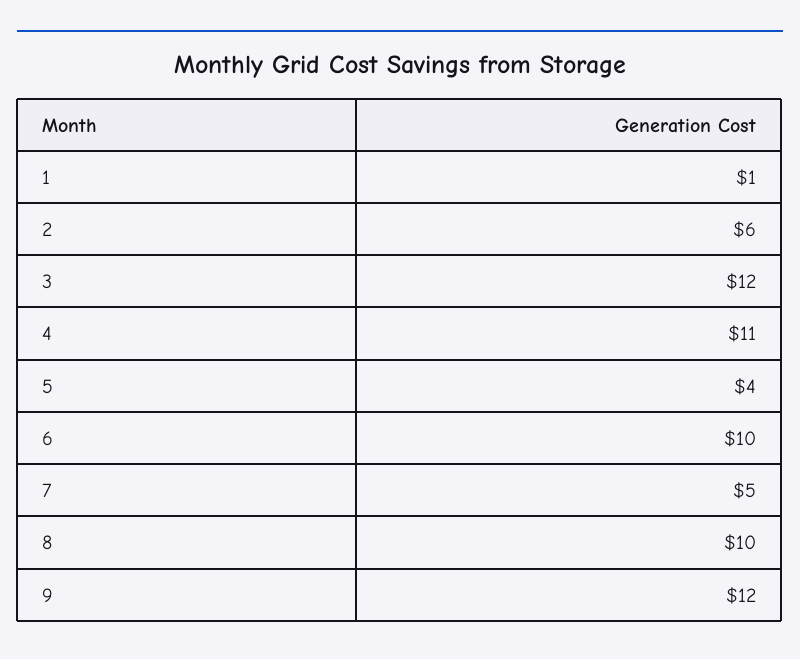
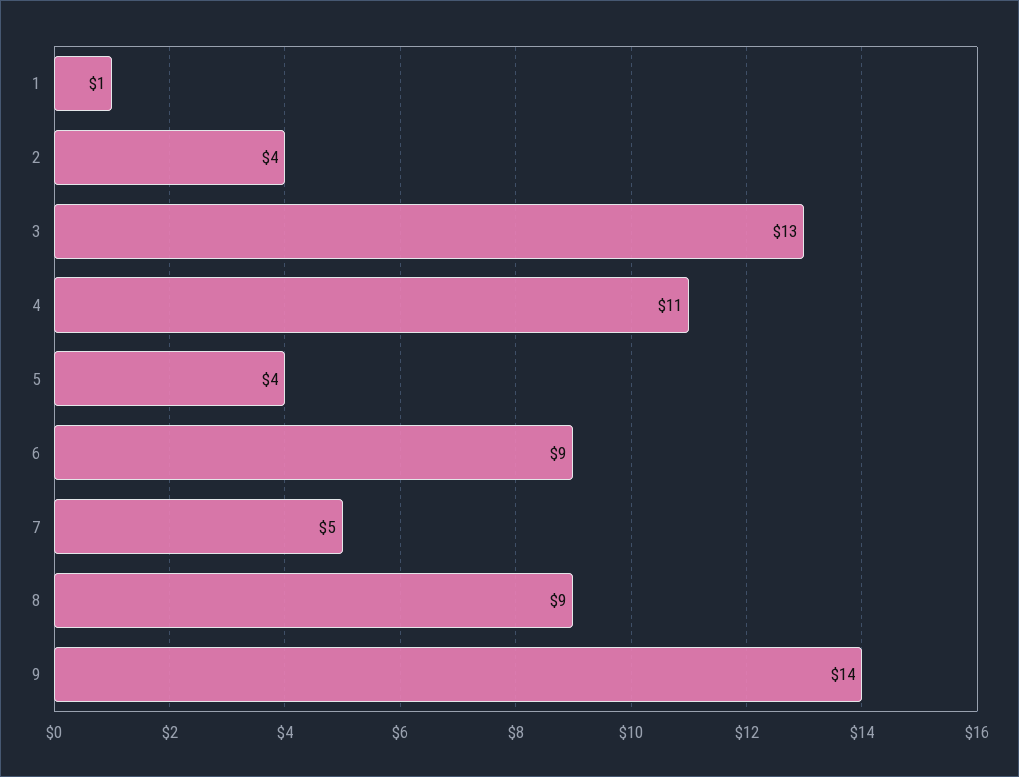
  {
    "1": 1,
-   "2": 6,
+   "2": 4,
-   "3": 12,
+   "3": 13,
    "4": 11,
    "5": 4,
-   "6": 10,
+   "6": 9,
    "7": 5,
-   "8": 10,
+   "8": 9,
-   "9": 12
+   "9": 14
  }

